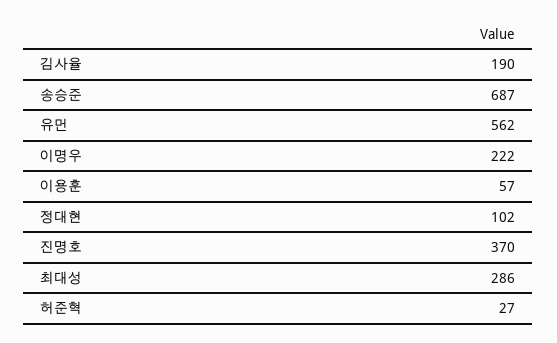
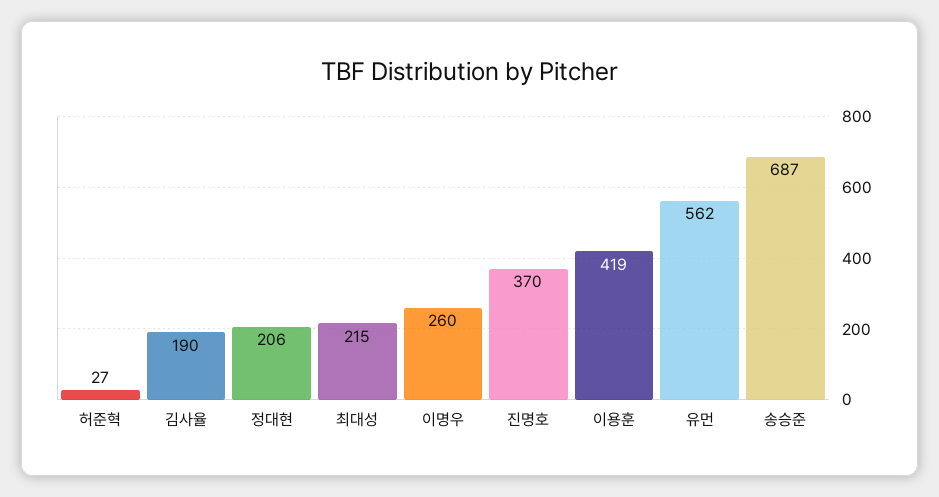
  {
    "김사율": 190,
    "송승준": 687,
    "유먼": 562,
-   "이명우": 222,
+   "이명우": 260,
-   "이용훈": 57,
+   "이용훈": 419,
-   "정대현": 102,
+   "정대현": 206,
    "진명호": 370,
-   "최대성": 286,
+   "최대성": 215,
    "허준혁": 27
  }

